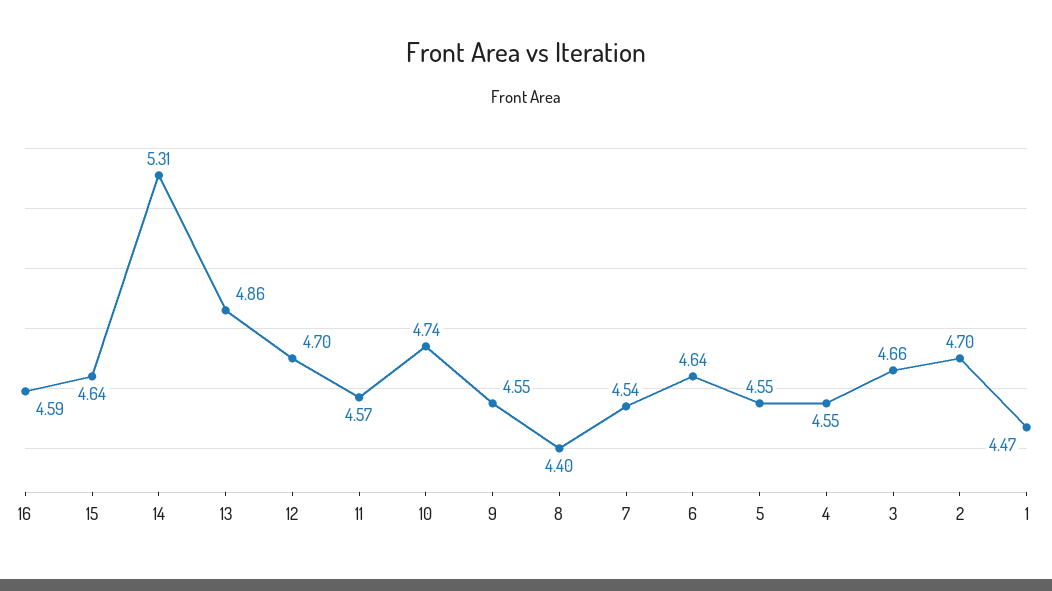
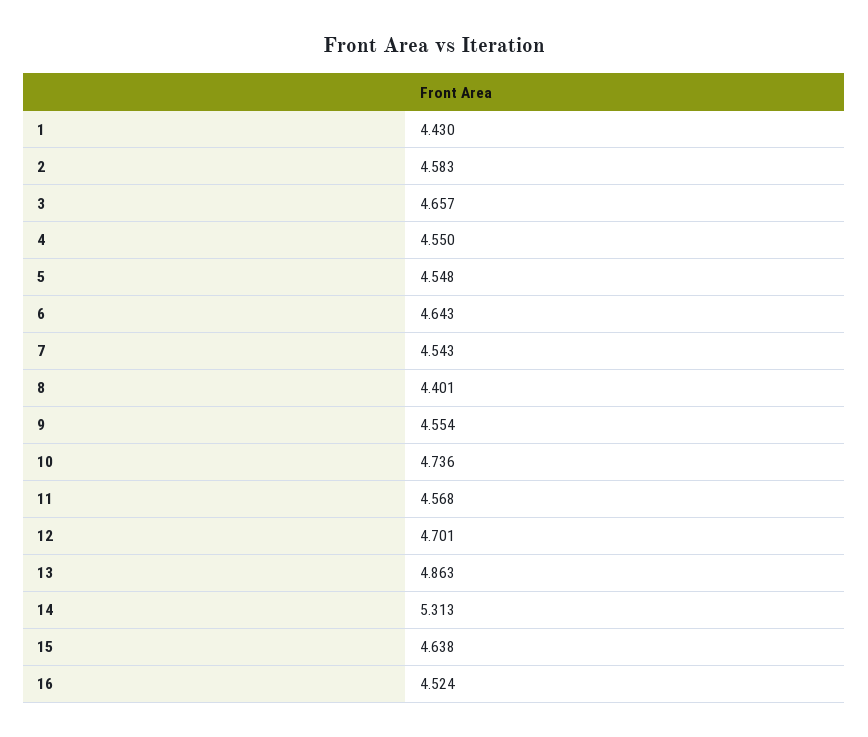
  {
-   "16": 4.59,
+   "16": 4.524,
    "15": 4.638,
    "14": 5.313,
    "13": 4.863,
    "12": 4.701,
    "11": 4.568,
    "10": 4.736,
    "9": 4.554,
    "8": 4.401,
    "7": 4.543,
    "6": 4.643,
    "5": 4.548,
    "4": 4.55,
    "3": 4.657,
-   "2": 4.7,
+   "2": 4.583,
-   "1": 4.47
+   "1": 4.43
  }

